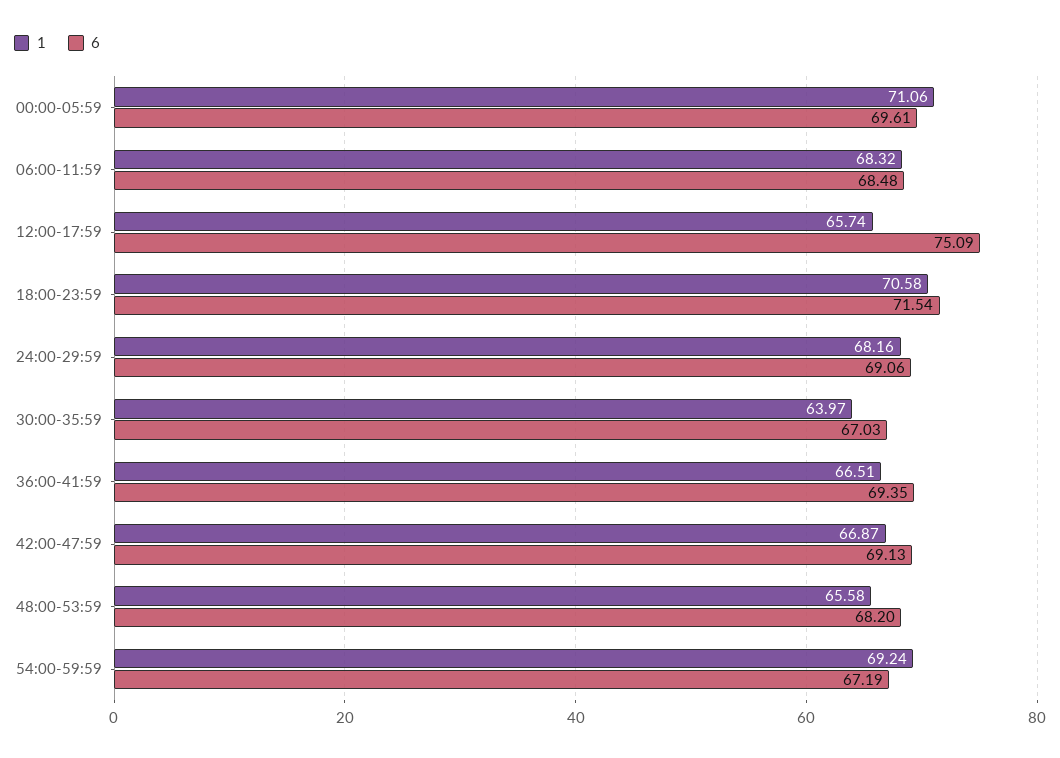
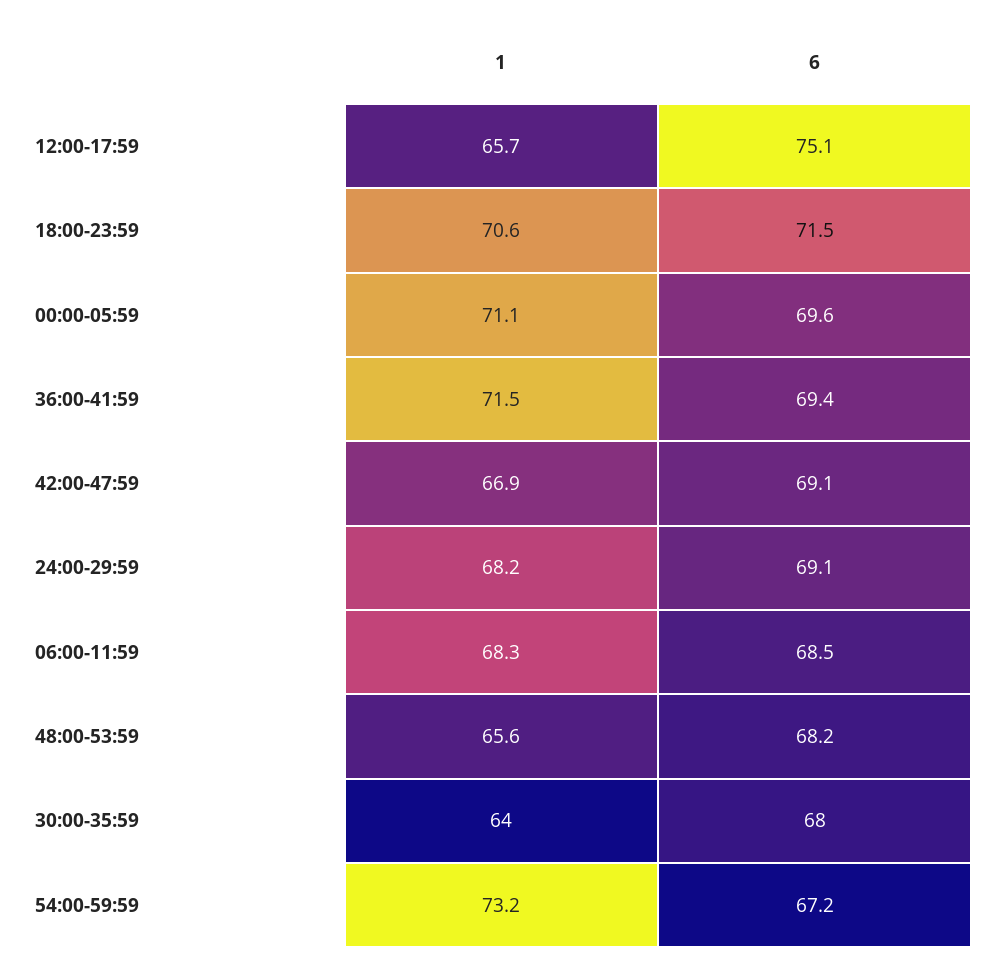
  {
    "1": {
      "00:00-05:59": 71.06,
      "06:00-11:59": 68.32,
      "12:00-17:59": 65.74,
      "18:00-23:59": 70.58,
      "24:00-29:59": 68.16,
      "30:00-35:59": 63.97,
-     "36:00-41:59": 66.51,
+     "36:00-41:59": 71.5,
      "42:00-47:59": 66.87,
      "48:00-53:59": 65.58,
-     "54:00-59:59": 69.24
+     "54:00-59:59": 73.2
    },
    "6": {
      "00:00-05:59": 69.61,
      "06:00-11:59": 68.48,
      "12:00-17:59": 75.09,
      "18:00-23:59": 71.54,
      "24:00-29:59": 69.06,
-     "30:00-35:59": 67.03,
+     "30:00-35:59": 68,
      "36:00-41:59": 69.35,
      "42:00-47:59": 69.13,
      "48:00-53:59": 68.2,
      "54:00-59:59": 67.19
    }
  }

